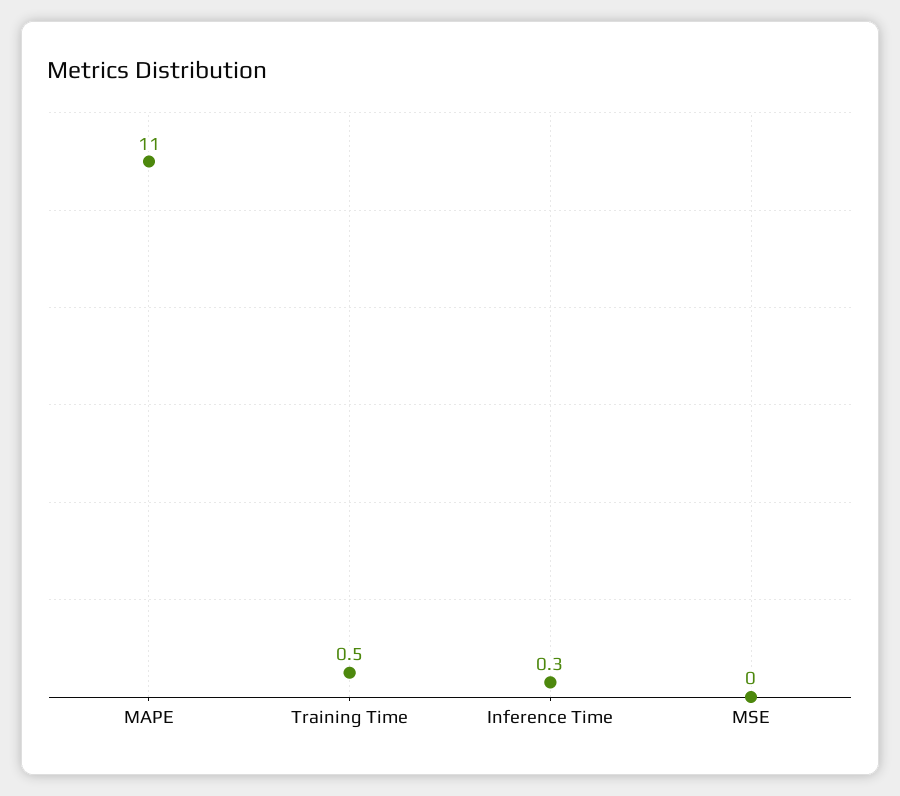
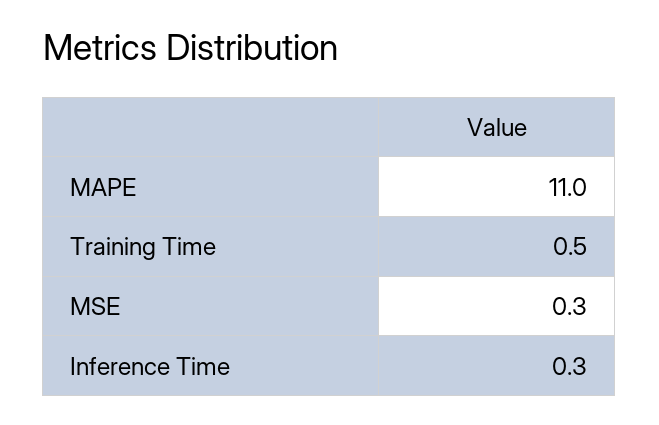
  {
    "MAPE": 11,
    "Training Time": 0.5,
    "Inference Time": 0.3,
-   "MSE": 0
+   "MSE": 0.3
  }

